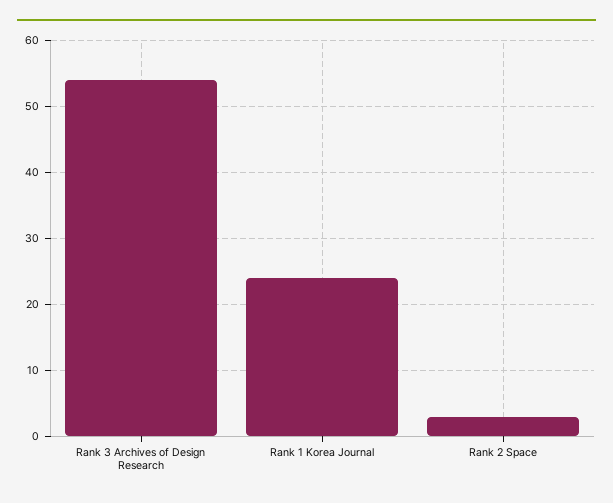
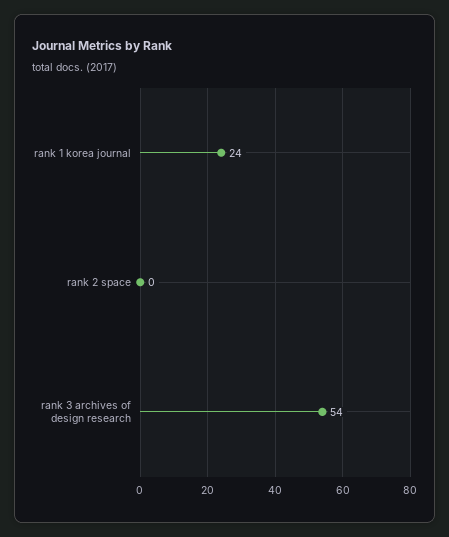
  {
    "Rank 3 Archives of Design Research": 54,
    "Rank 1 Korea Journal": 24,
-   "Rank 2 Space": 3
+   "Rank 2 Space": 0
  }

